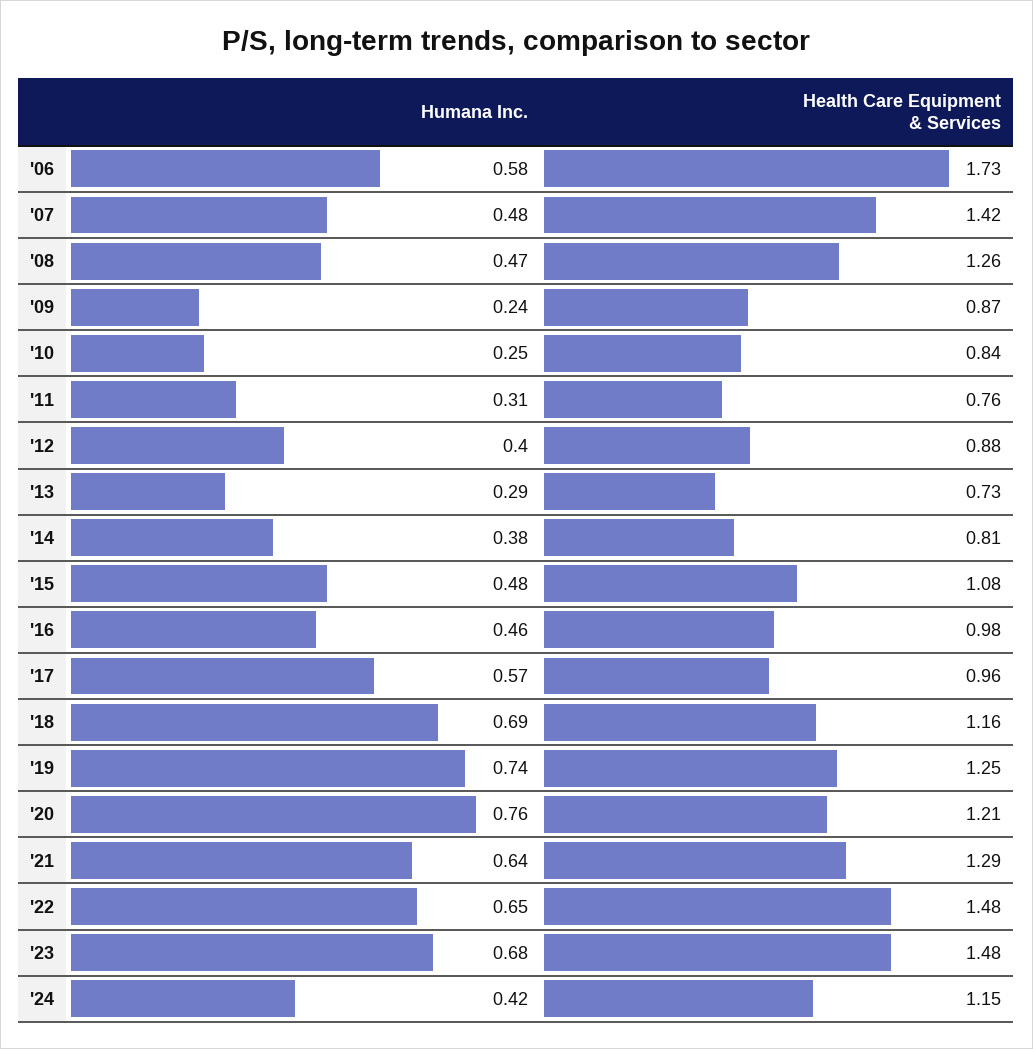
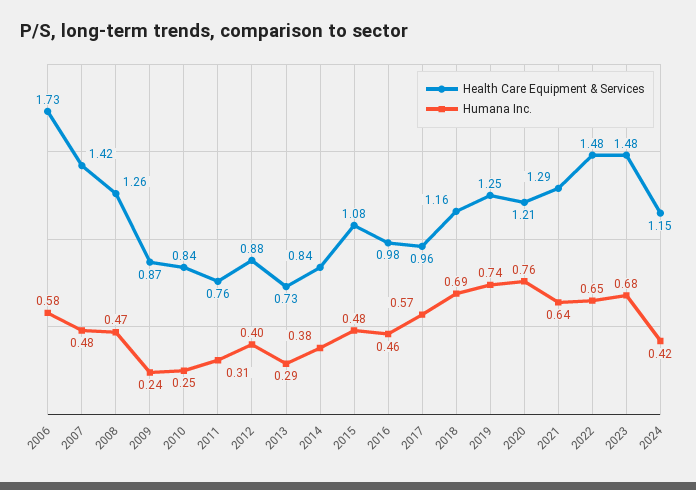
  {
    "Humana Inc.": {
      "'06": 0.58,
      "'07": 0.48,
      "'08": 0.47,
      "'09": 0.24,
      "'10": 0.25,
      "'11": 0.31,
      "'12": 0.4,
      "'13": 0.29,
      "'14": 0.38,
      "'15": 0.48,
      "'16": 0.46,
      "'17": 0.57,
      "'18": 0.69,
      "'19": 0.74,
      "'20": 0.76,
      "'21": 0.64,
      "'22": 0.65,
      "'23": 0.68,
      "'24": 0.42
    },
    "Health Care Equipment & Services": {
      "'06": 1.73,
      "'07": 1.42,
      "'08": 1.26,
      "'09": 0.87,
      "'10": 0.84,
      "'11": 0.76,
      "'12": 0.88,
      "'13": 0.73,
-     "'14": 0.81,
+     "'14": 0.84,
      "'15": 1.08,
      "'16": 0.98,
      "'17": 0.96,
      "'18": 1.16,
      "'19": 1.25,
      "'20": 1.21,
      "'21": 1.29,
      "'22": 1.48,
      "'23": 1.48,
      "'24": 1.15
    }
  }

